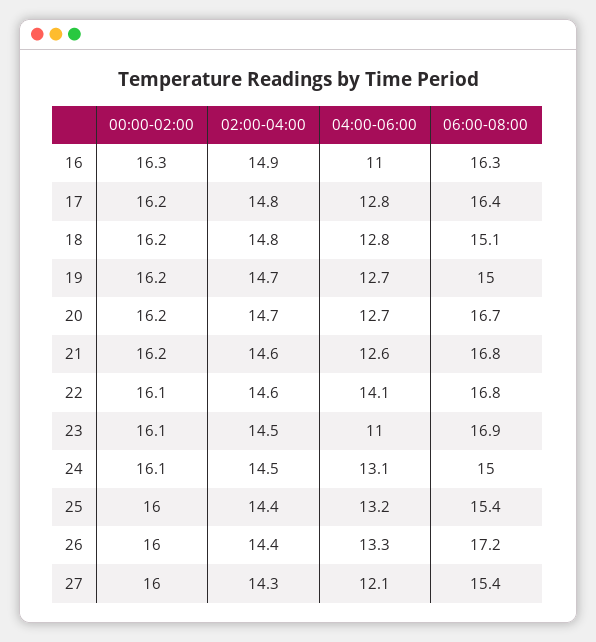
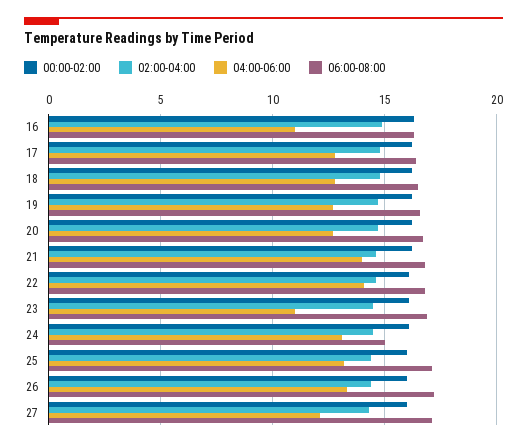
  {
    "00:00-02:00": {
      "16": 16.3,
      "17": 16.2,
      "18": 16.2,
      "19": 16.2,
      "20": 16.2,
      "21": 16.2,
      "22": 16.1,
      "23": 16.1,
      "24": 16.1,
      "25": 16,
      "26": 16,
      "27": 16
    },
    "02:00-04:00": {
      "16": 14.9,
      "17": 14.8,
      "18": 14.8,
      "19": 14.7,
      "20": 14.7,
      "21": 14.6,
      "22": 14.6,
      "23": 14.5,
      "24": 14.5,
      "25": 14.4,
      "26": 14.4,
      "27": 14.3
    },
    "04:00-06:00": {
      "16": 11,
      "17": 12.8,
      "18": 12.8,
      "19": 12.7,
      "20": 12.7,
-     "21": 12.6,
+     "21": 14,
      "22": 14.1,
      "23": 11,
      "24": 13.1,
      "25": 13.2,
      "26": 13.3,
      "27": 12.1
    },
    "06:00-08:00": {
      "16": 16.3,
      "17": 16.4,
-     "18": 15.1,
+     "18": 16.5,
-     "19": 15,
+     "19": 16.5,
      "20": 16.7,
      "21": 16.8,
      "22": 16.8,
      "23": 16.9,
      "24": 15,
-     "25": 15.4,
+     "25": 17,
      "26": 17.2,
-     "27": 15.4
+     "27": 17
    }
  }

